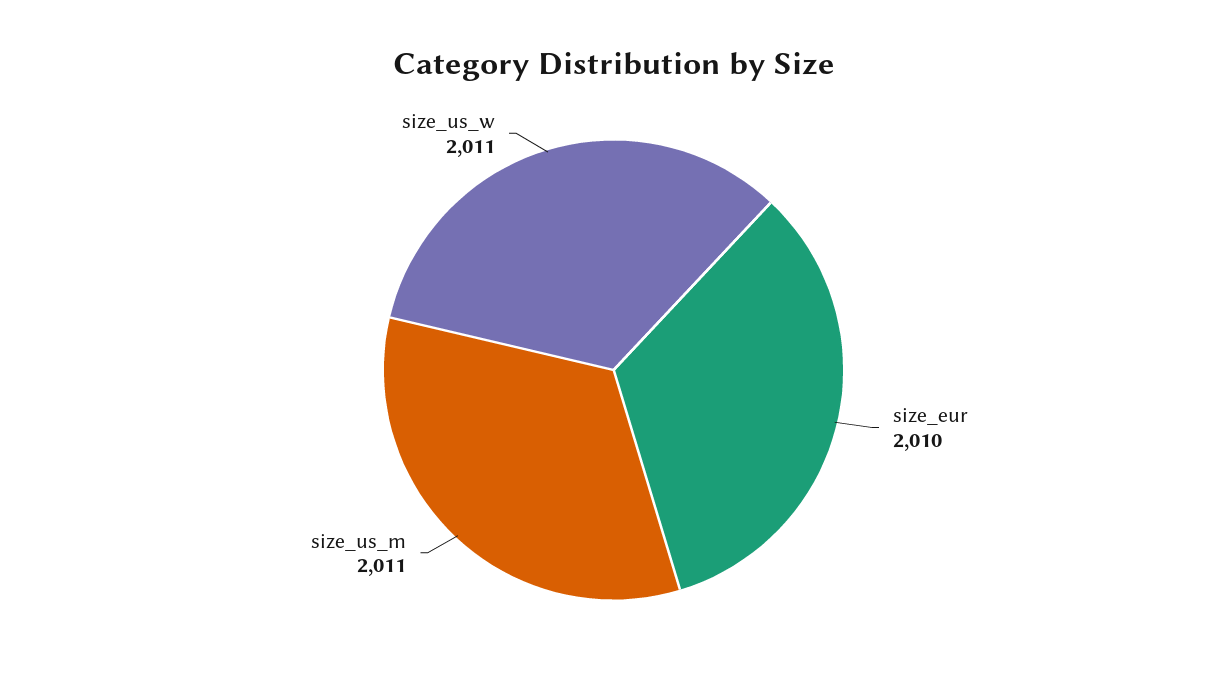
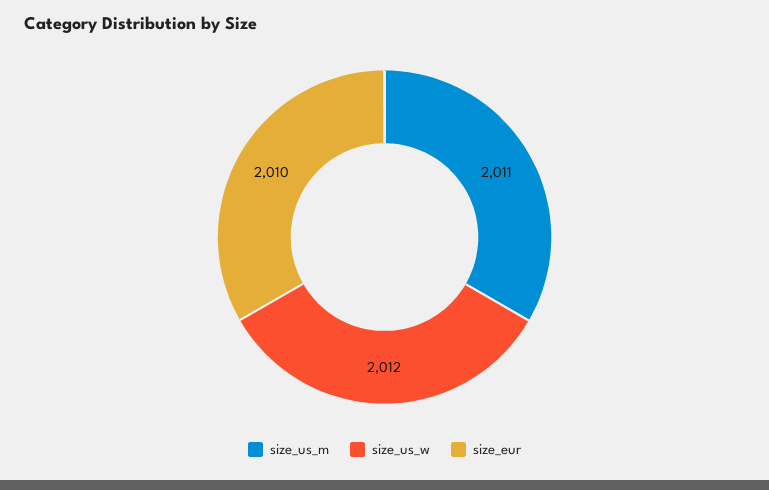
  {
    "size_eur": 2010,
    "size_us_m": 2011,
-   "size_us_w": 2011
+   "size_us_w": 2012
  }

